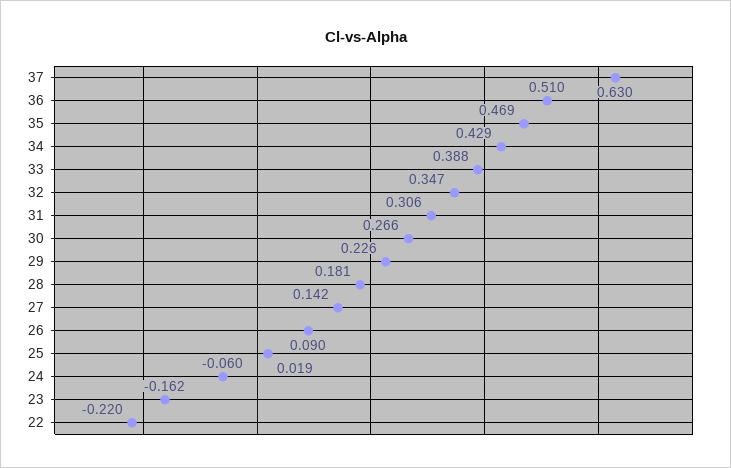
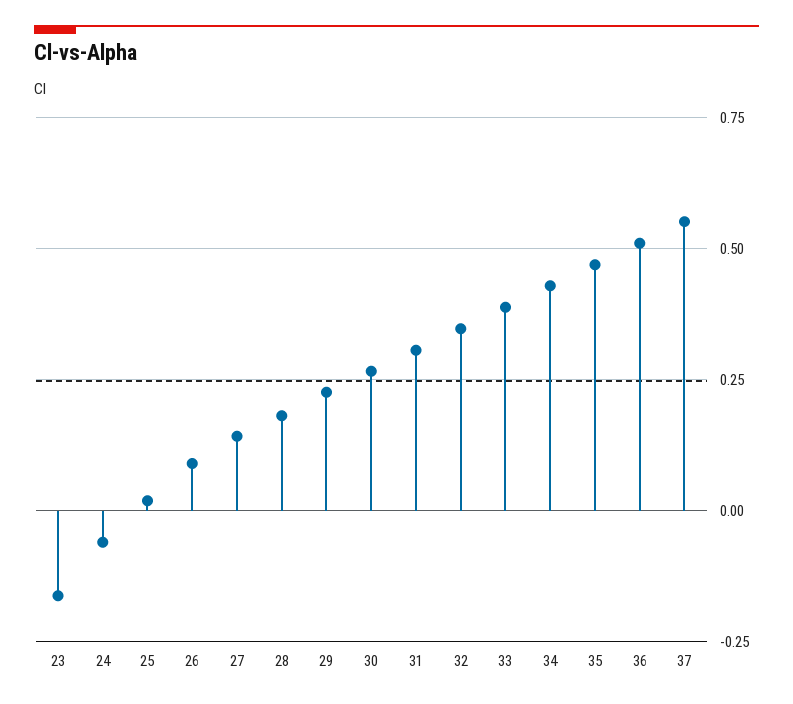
  {
-   "37": 0.63,
+   "37": 0.55,
    "36": 0.51,
    "35": 0.469,
    "34": 0.429,
    "33": 0.388,
    "32": 0.347,
    "31": 0.306,
    "30": 0.266,
    "29": 0.226,
    "28": 0.181,
    "27": 0.142,
    "26": 0.09,
    "25": 0.019,
    "24": -0.06,
-   "23": -0.162,
+   "23": -0.162
-   "22": -0.22
  }

